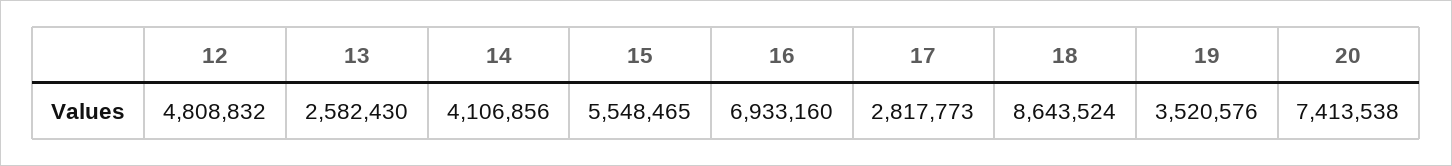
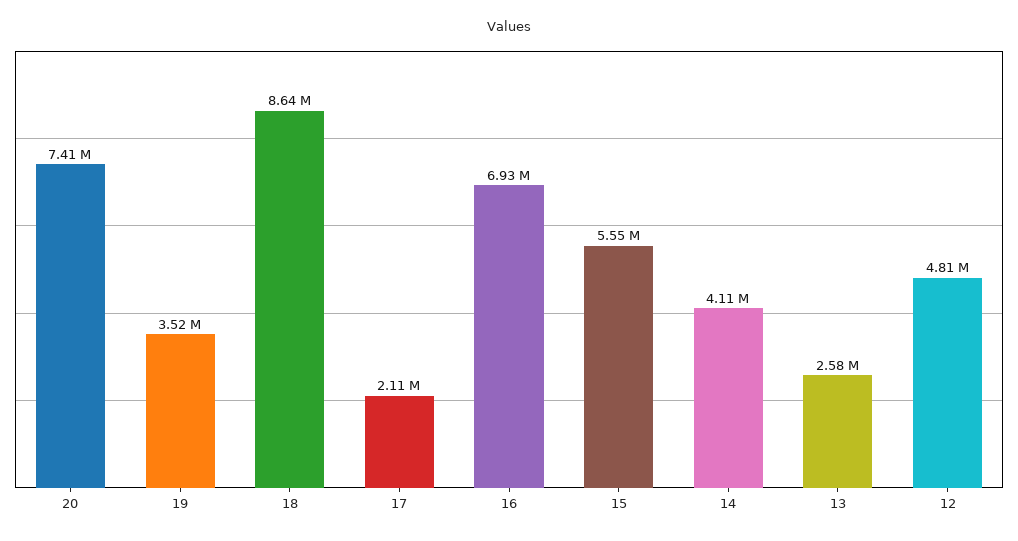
  {
    "12": 4808832,
    "13": 2582430,
    "14": 4106856,
    "15": 5548465,
    "16": 6933160,
-   "17": 2817773,
+   "17": 2110000,
    "18": 8643524,
    "19": 3520576,
    "20": 7413538
  }

